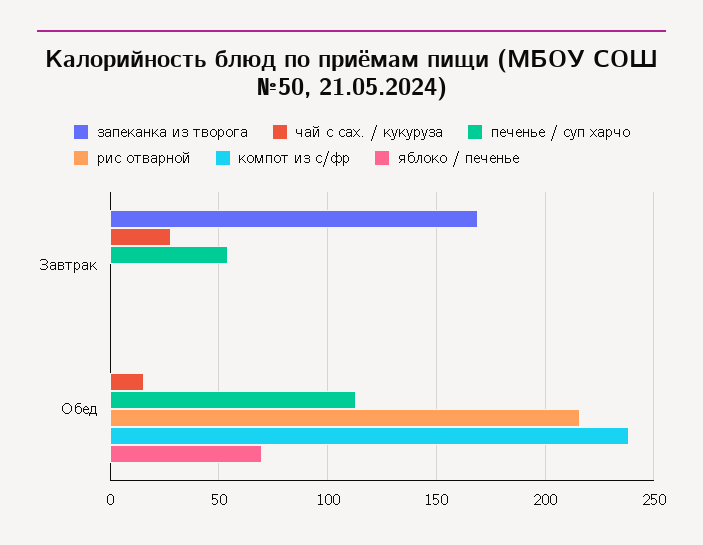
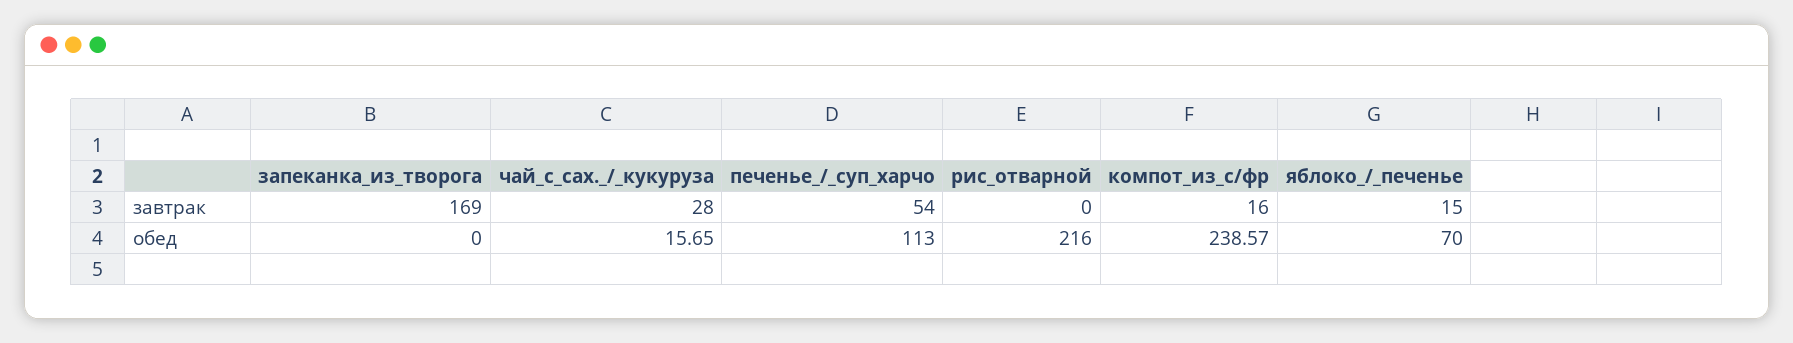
  {
    "запеканка из творога": {
      "Завтрак": 169,
      "Обед": 0
    },
    "чай с сах. / кукуруза": {
      "Завтрак": 28,
      "Обед": 15.65
    },
    "печенье / суп харчо": {
      "Завтрак": 54,
      "Обед": 113
    },
    "рис отварной": {
      "Завтрак": 0,
      "Обед": 216
    },
    "компот из с/фр": {
-     "Завтрак": 0,
+     "Завтрак": 16,
      "Обед": 238.57
    },
    "яблоко / печенье": {
-     "Завтрак": 0,
+     "Завтрак": 15,
      "Обед": 70
    }
  }

